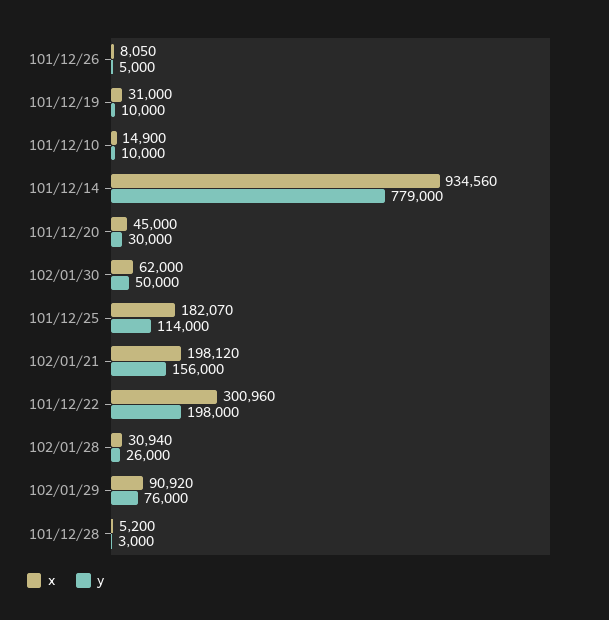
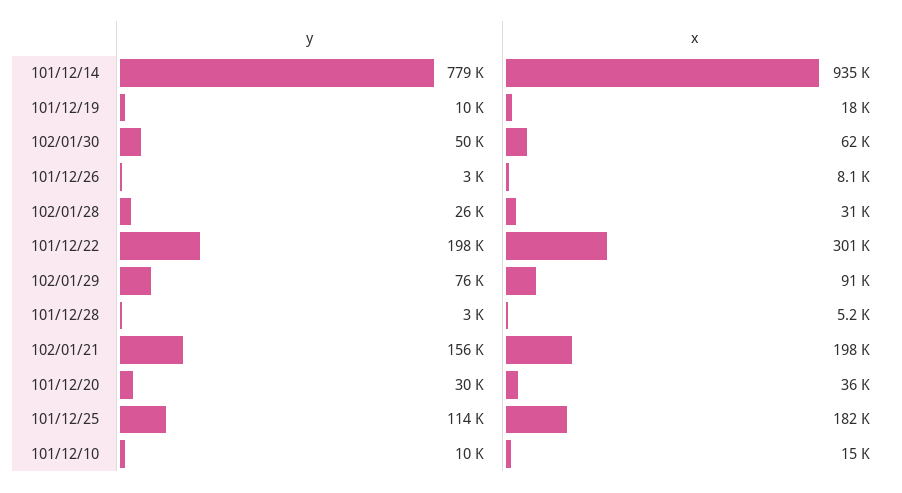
  {
    "x": {
      "101/12/26": 8050,
-     "101/12/19": 31000,
+     "101/12/19": 18000,
      "101/12/10": 14900,
      "101/12/14": 934560,
-     "101/12/20": 45000,
+     "101/12/20": 36000,
      "102/01/30": 62000,
      "101/12/25": 182070,
      "102/01/21": 198120,
      "101/12/22": 300960,
      "102/01/28": 30940,
      "102/01/29": 90920,
      "101/12/28": 5200
    },
    "y": {
-     "101/12/26": 5000,
+     "101/12/26": 3000,
      "101/12/19": 10000,
      "101/12/10": 10000,
      "101/12/14": 779000,
      "101/12/20": 30000,
      "102/01/30": 50000,
      "101/12/25": 114000,
      "102/01/21": 156000,
      "101/12/22": 198000,
      "102/01/28": 26000,
      "102/01/29": 76000,
      "101/12/28": 3000
    }
  }

